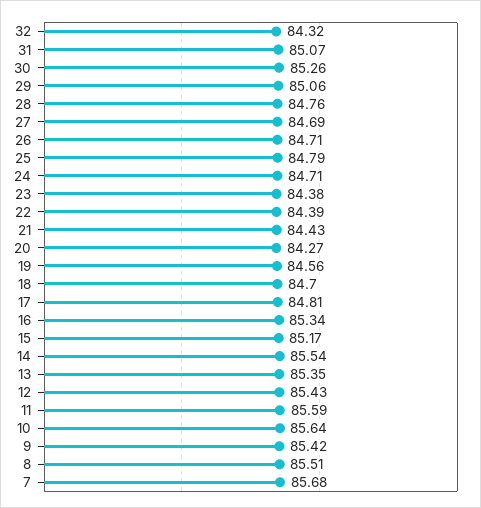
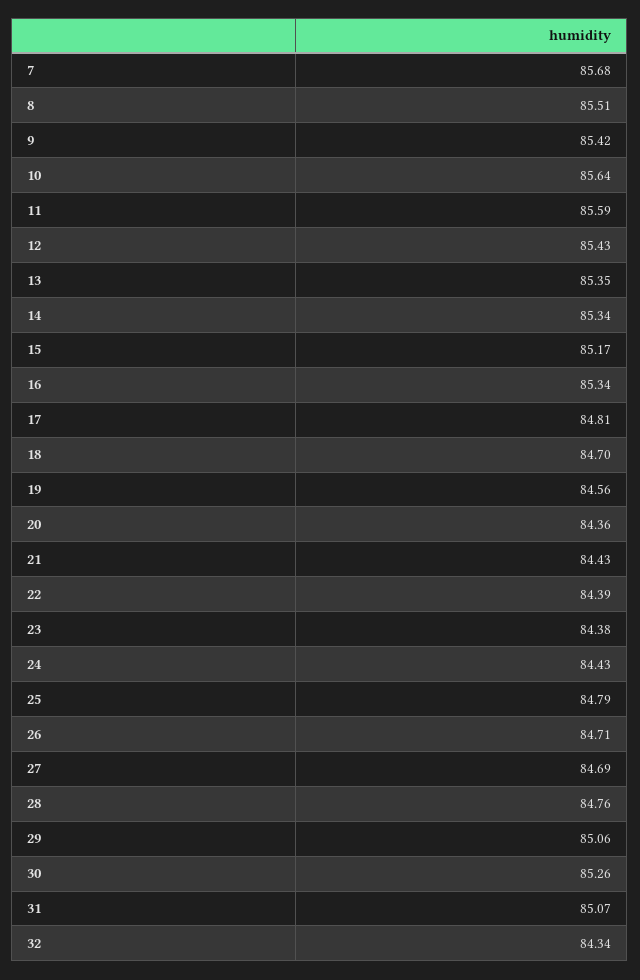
  {
-   "32": 84.32,
+   "32": 84.34,
    "31": 85.07,
    "30": 85.26,
    "29": 85.06,
    "28": 84.76,
    "27": 84.69,
    "26": 84.71,
    "25": 84.79,
-   "24": 84.71,
+   "24": 84.43,
    "23": 84.38,
    "22": 84.39,
    "21": 84.43,
-   "20": 84.27,
+   "20": 84.36,
    "19": 84.56,
    "18": 84.7,
    "17": 84.81,
    "16": 85.34,
    "15": 85.17,
-   "14": 85.54,
+   "14": 85.34,
    "13": 85.35,
    "12": 85.43,
    "11": 85.59,
    "10": 85.64,
    "9": 85.42,
    "8": 85.51,
    "7": 85.68
  }

